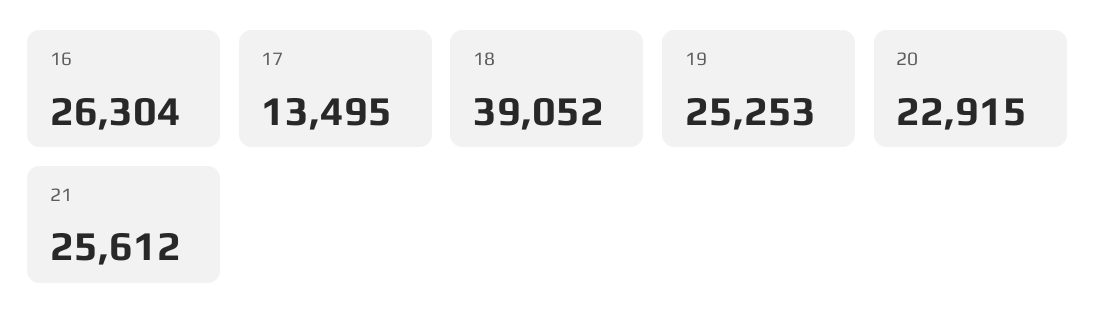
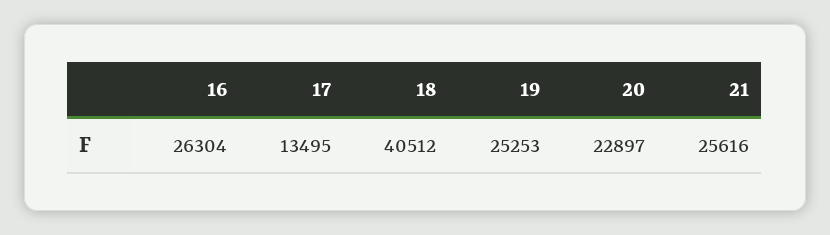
  {
    "16": 26304,
    "17": 13495,
-   "18": 39052,
+   "18": 40512,
    "19": 25253,
-   "20": 22915,
+   "20": 22897,
-   "21": 25612
+   "21": 25616
  }

